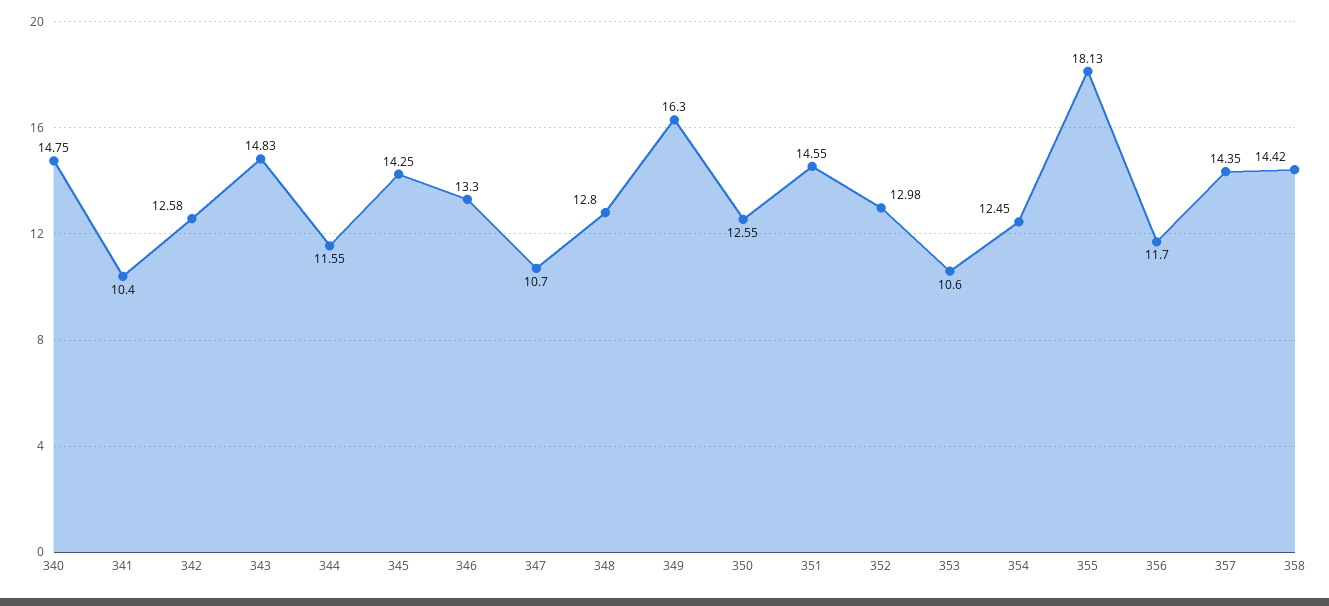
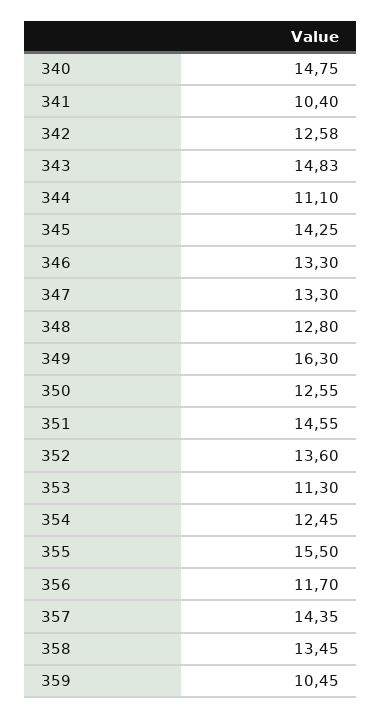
  {
    "340": 14.75,
    "341": 10.4,
    "342": 12.58,
    "343": 14.83,
-   "344": 11.55,
+   "344": 11.1,
    "345": 14.25,
    "346": 13.3,
-   "347": 10.7,
+   "347": 13.3,
    "348": 12.8,
    "349": 16.3,
    "350": 12.55,
    "351": 14.55,
-   "352": 12.98,
+   "352": 13.6,
-   "353": 10.6,
+   "353": 11.3,
    "354": 12.45,
-   "355": 18.13,
+   "355": 15.5,
    "356": 11.7,
    "357": 14.35,
-   "358": 14.42
+   "358": 13.45,
+   "359": 10.45
  }

